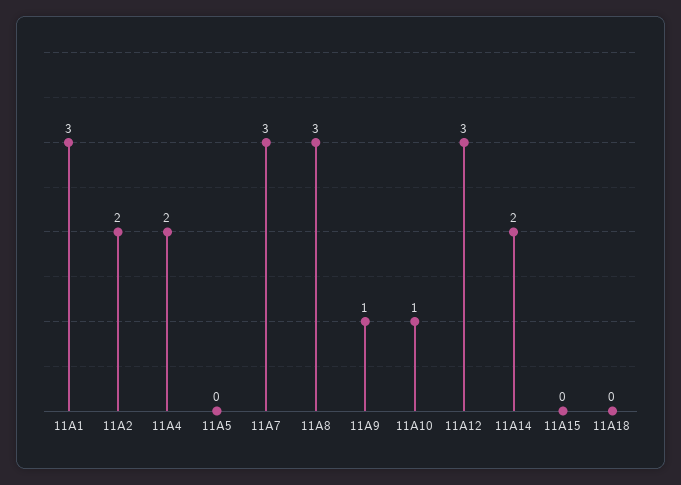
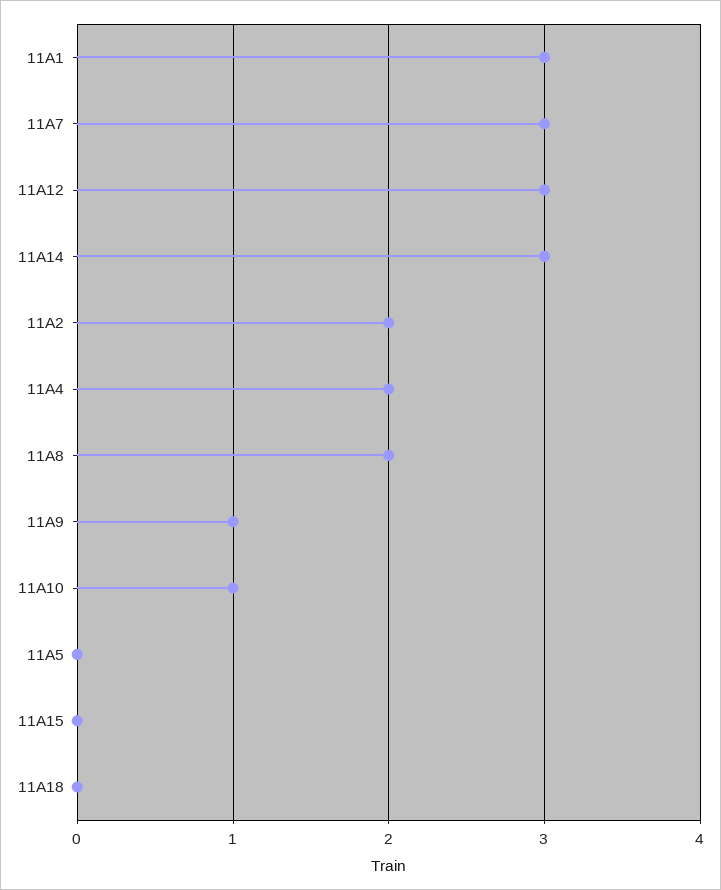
  {
    "11A1": 3,
    "11A2": 2,
    "11A4": 2,
    "11A5": 0,
    "11A7": 3,
-   "11A8": 3,
+   "11A8": 2,
    "11A9": 1,
    "11A10": 1,
    "11A12": 3,
-   "11A14": 2,
+   "11A14": 3,
    "11A15": 0,
    "11A18": 0
  }

